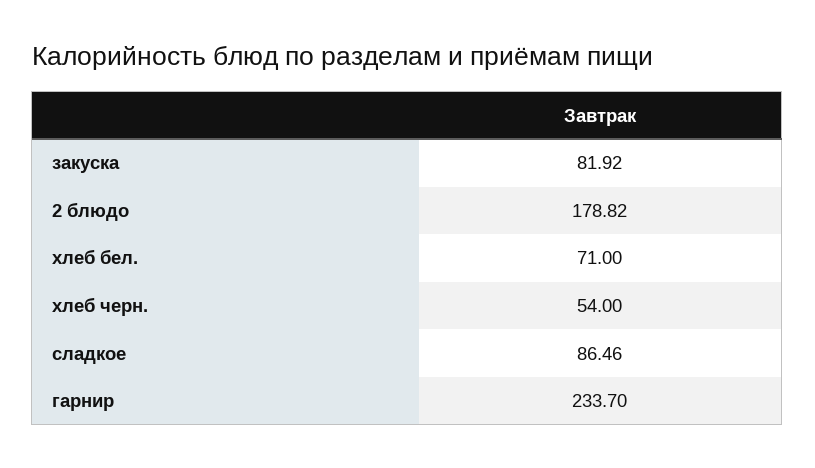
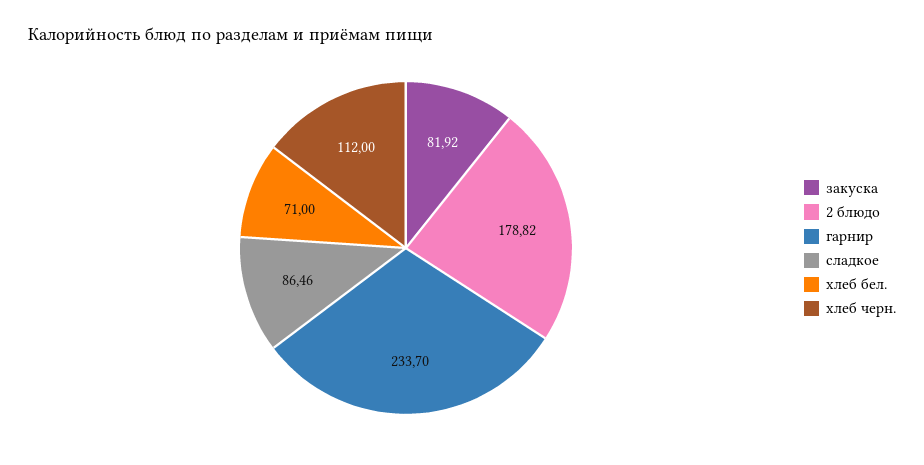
  {
    "закуска": 81.92,
    "2 блюдо": 178.82,
    "хлеб бел.": 71,
-   "хлеб черн.": 54,
+   "хлеб черн.": 112,
    "сладкое": 86.46,
    "гарнир": 233.7
  }

